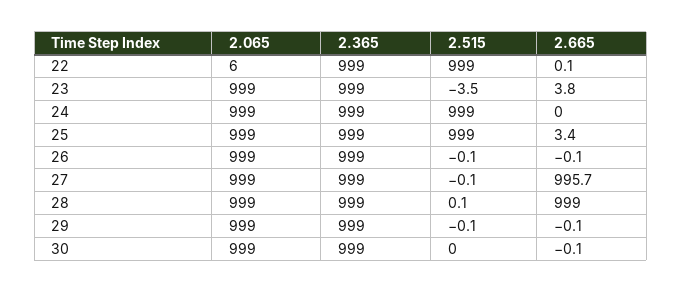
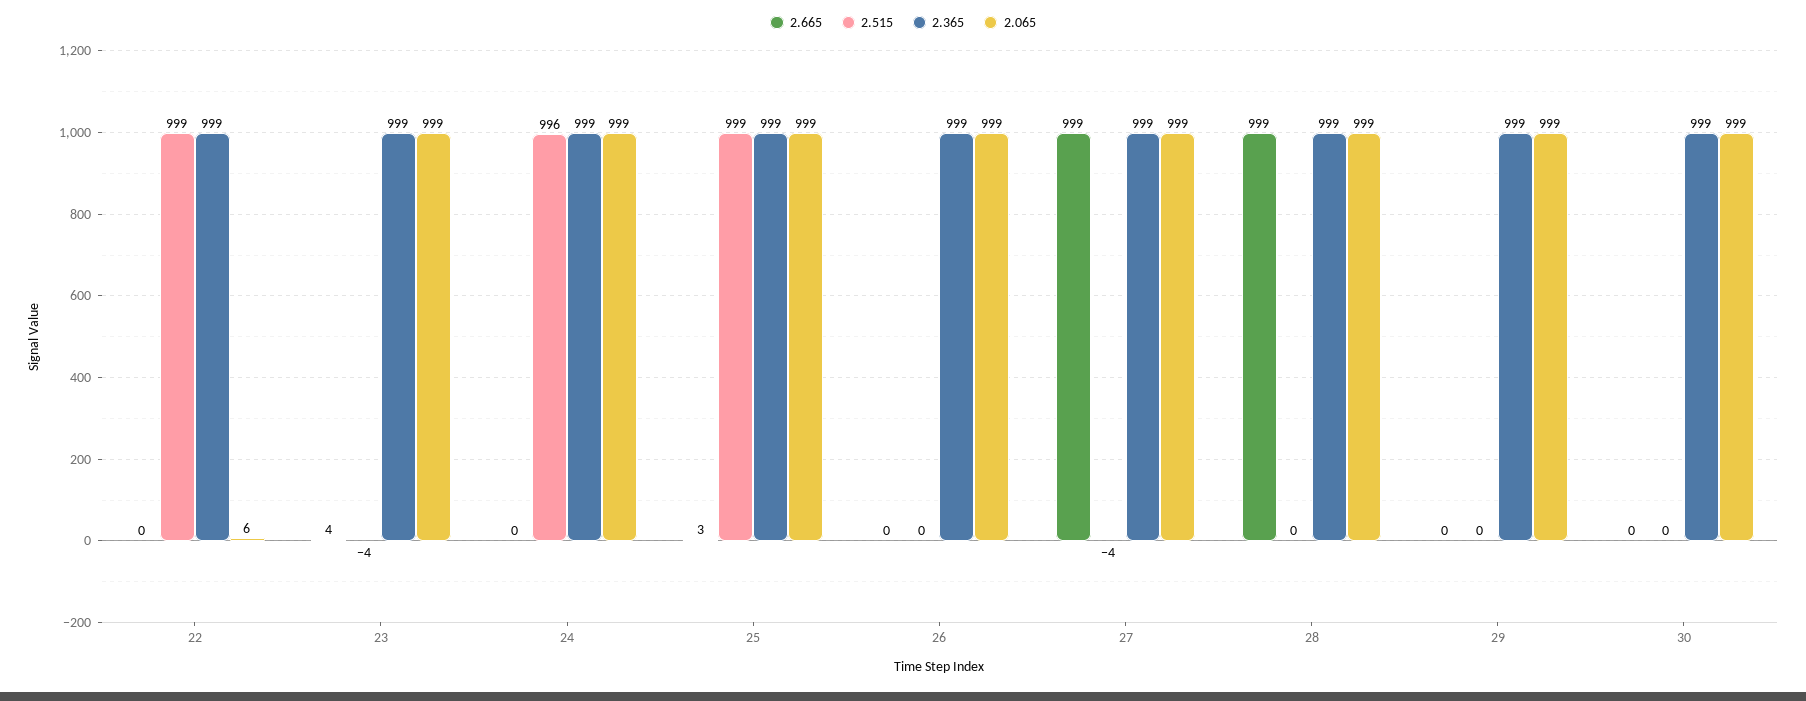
  {
    "2.065": {
      "22": 6,
      "23": 999,
      "24": 999,
      "25": 999,
      "26": 999,
      "27": 999,
      "28": 999,
      "29": 999,
      "30": 999
    },
    "2.365": {
      "22": 999,
      "23": 999,
      "24": 999,
      "25": 999,
      "26": 999,
      "27": 999,
      "28": 999,
      "29": 999,
      "30": 999
    },
    "2.515": {
      "22": 999,
      "23": -3.5,
-     "24": 999,
+     "24": 996,
      "25": 999,
      "26": -0.1,
-     "27": -0.1,
+     "27": -4,
      "28": 0.1,
      "29": -0.1,
      "30": 0
    },
    "2.665": {
      "22": 0.1,
      "23": 3.8,
      "24": 0,
      "25": 3.4,
      "26": -0.1,
-     "27": 995.7,
+     "27": 999,
      "28": 999,
      "29": -0.1,
      "30": -0.1
    }
  }

